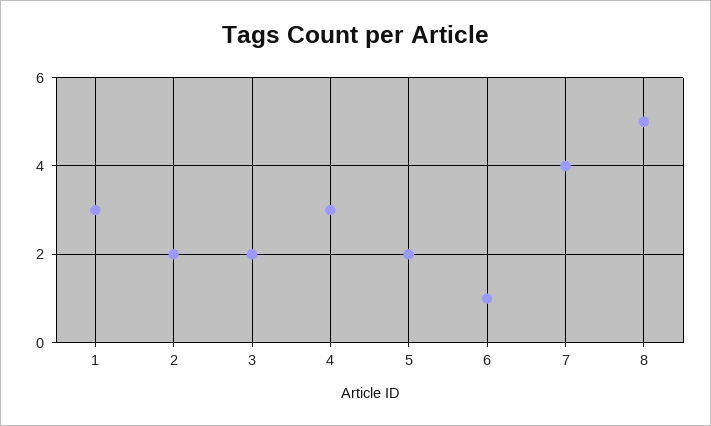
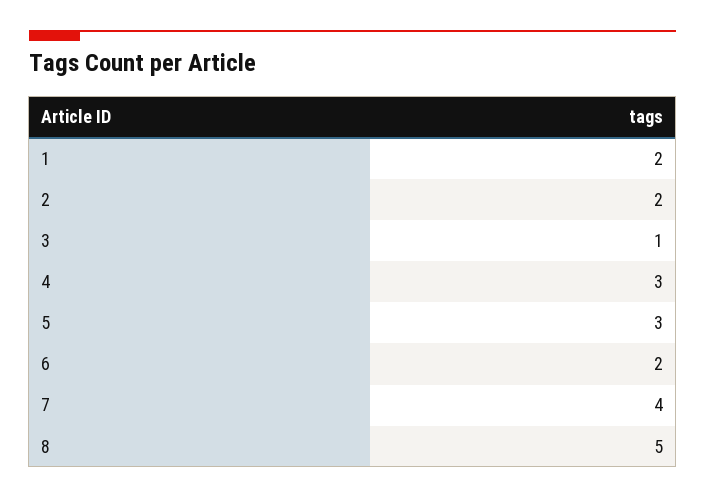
  {
-   "1": 3,
+   "1": 2,
    "2": 2,
-   "3": 2,
+   "3": 1,
    "4": 3,
-   "5": 2,
+   "5": 3,
-   "6": 1,
+   "6": 2,
    "7": 4,
    "8": 5
  }

